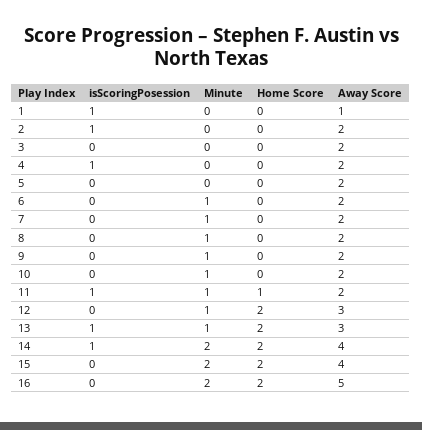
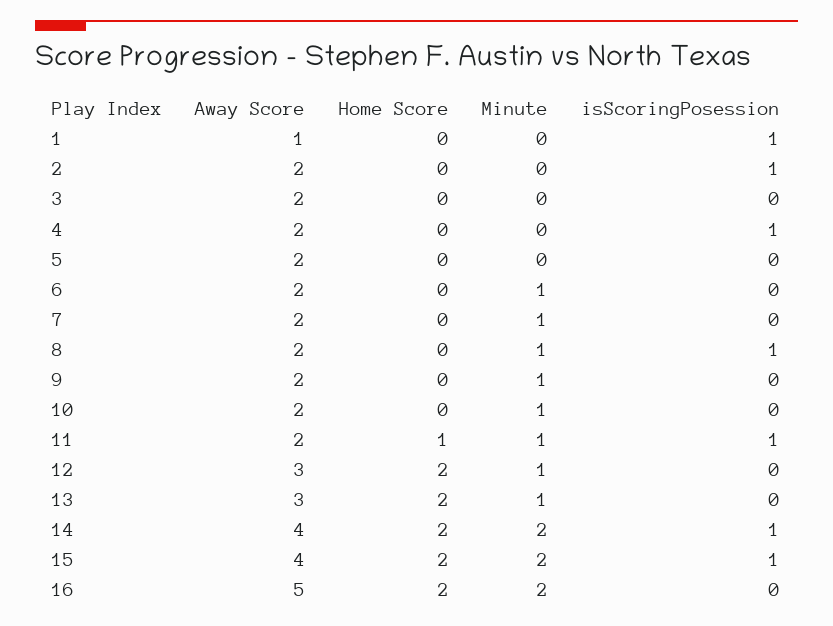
  {
    "isScoringPosession": {
      "1": 1,
      "2": 1,
      "3": 0,
      "4": 1,
      "5": 0,
      "6": 0,
      "7": 0,
-     "8": 0,
+     "8": 1,
      "9": 0,
      "10": 0,
      "11": 1,
      "12": 0,
-     "13": 1,
+     "13": 0,
      "14": 1,
-     "15": 0,
+     "15": 1,
      "16": 0
    },
    "Minute": {
      "1": 0,
      "2": 0,
      "3": 0,
      "4": 0,
      "5": 0,
      "6": 1,
      "7": 1,
      "8": 1,
      "9": 1,
      "10": 1,
      "11": 1,
      "12": 1,
      "13": 1,
      "14": 2,
      "15": 2,
      "16": 2
    },
    "Home Score": {
      "1": 0,
      "2": 0,
      "3": 0,
      "4": 0,
      "5": 0,
      "6": 0,
      "7": 0,
      "8": 0,
      "9": 0,
      "10": 0,
      "11": 1,
      "12": 2,
      "13": 2,
      "14": 2,
      "15": 2,
      "16": 2
    },
    "Away Score": {
      "1": 1,
      "2": 2,
      "3": 2,
      "4": 2,
      "5": 2,
      "6": 2,
      "7": 2,
      "8": 2,
      "9": 2,
      "10": 2,
      "11": 2,
      "12": 3,
      "13": 3,
      "14": 4,
      "15": 4,
      "16": 5
    }
  }

